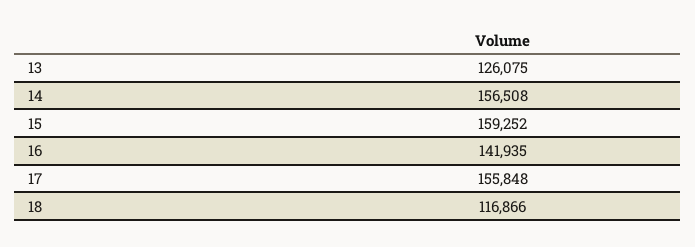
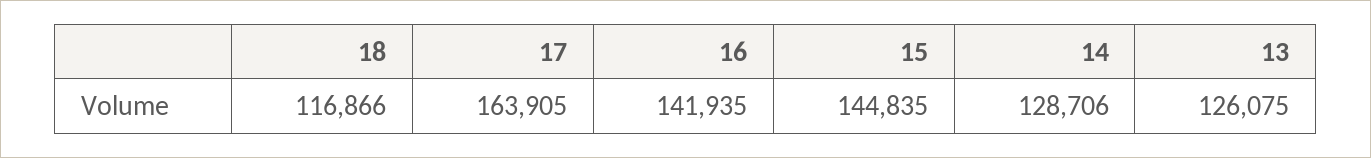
  {
    "13": 126075,
-   "14": 156508,
+   "14": 128706,
-   "15": 159252,
+   "15": 144835,
    "16": 141935,
-   "17": 155848,
+   "17": 163905,
    "18": 116866
  }

